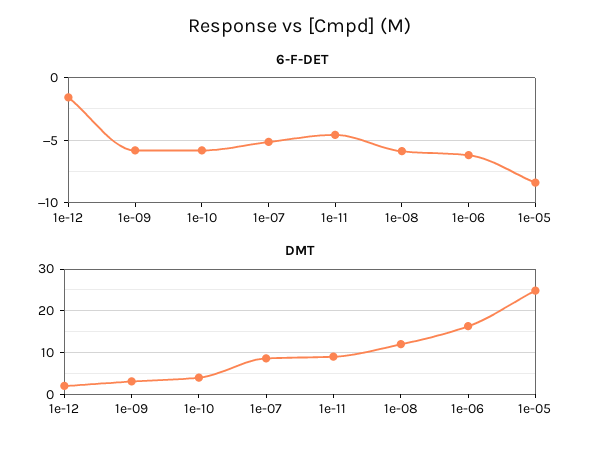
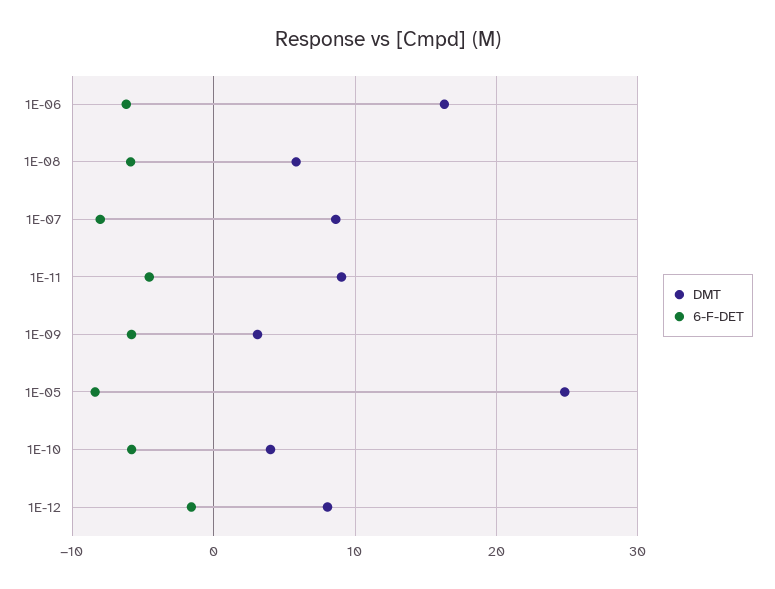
  {
    "6-F-DET": {
      "1e-12": -1.5,
      "1e-09": -6,
      "1e-10": -6,
-     "1e-07": -5,
+     "1e-07": -8,
      "1e-11": -4.5,
      "1e-08": -6,
      "1e-06": -6,
      "1e-05": -8.5
    },
    "DMT": {
-     "1e-12": 2,
+     "1e-12": 8,
      "1e-09": 3,
      "1e-10": 4,
      "1e-07": 9,
      "1e-11": 9,
-     "1e-08": 12,
+     "1e-08": 6,
      "1e-06": 16,
      "1e-05": 25
    }
  }

